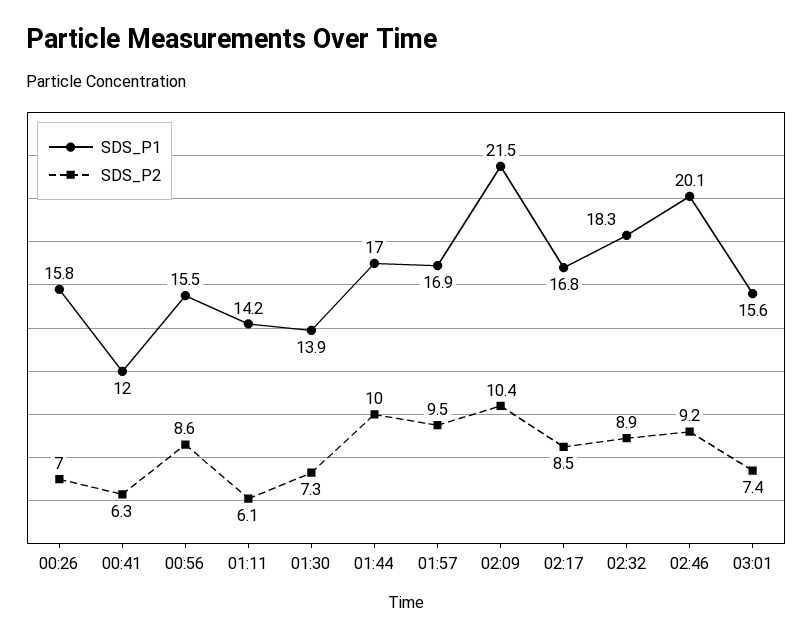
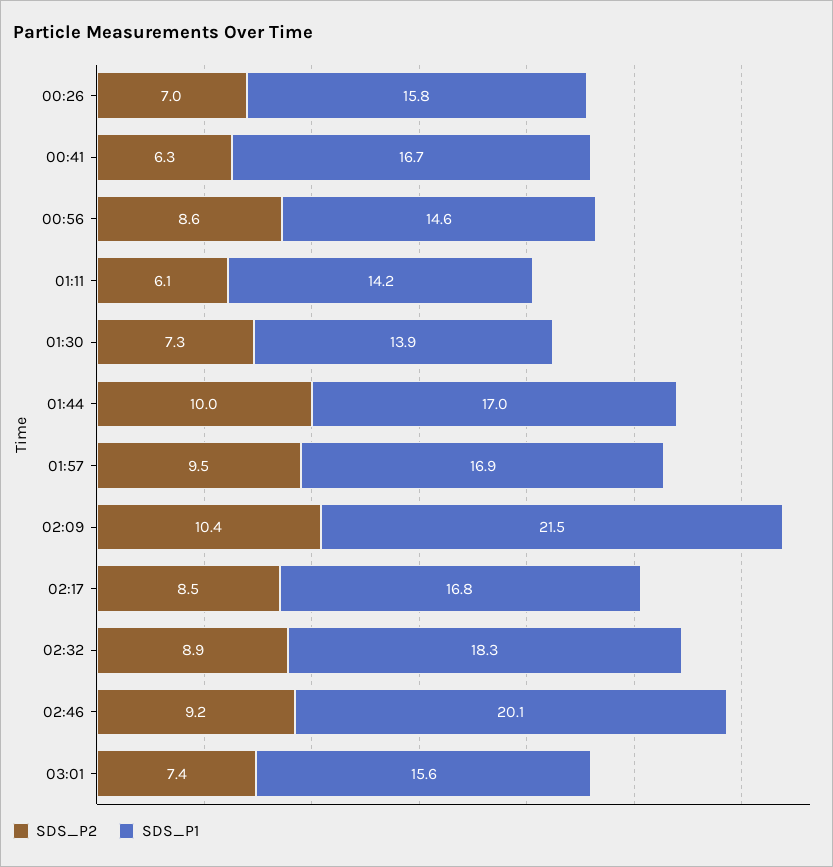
  {
    "SDS_P1": {
      "00:26": 15.8,
-     "00:41": 12,
+     "00:41": 16.7,
-     "00:56": 15.5,
+     "00:56": 14.6,
      "01:11": 14.2,
      "01:30": 13.9,
      "01:44": 17,
      "01:57": 16.9,
      "02:09": 21.5,
      "02:17": 16.8,
      "02:32": 18.3,
      "02:46": 20.1,
      "03:01": 15.6
    },
    "SDS_P2": {
      "00:26": 7,
      "00:41": 6.3,
      "00:56": 8.6,
      "01:11": 6.1,
      "01:30": 7.3,
      "01:44": 10,
      "01:57": 9.5,
      "02:09": 10.4,
      "02:17": 8.5,
      "02:32": 8.9,
      "02:46": 9.2,
      "03:01": 7.4
    }
  }

